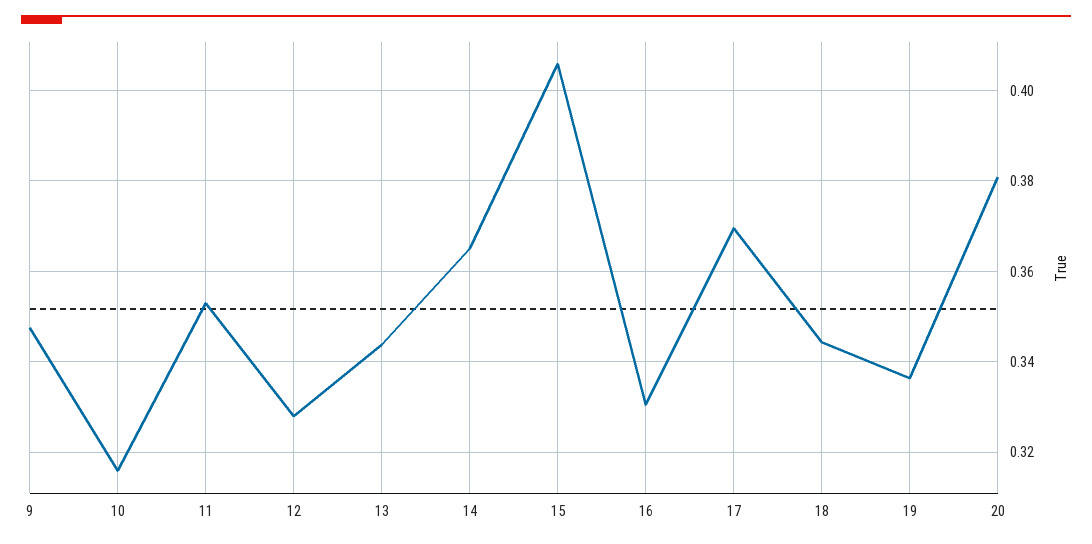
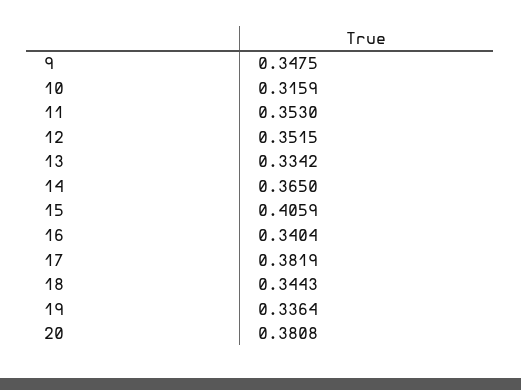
  {
    "9": 0.3475,
    "10": 0.3159,
    "11": 0.353,
-   "12": 0.328,
+   "12": 0.3515,
-   "13": 0.344,
+   "13": 0.3342,
    "14": 0.365,
    "15": 0.4059,
-   "16": 0.33,
+   "16": 0.3404,
-   "17": 0.37,
+   "17": 0.3819,
    "18": 0.3443,
    "19": 0.3364,
    "20": 0.3808
  }

